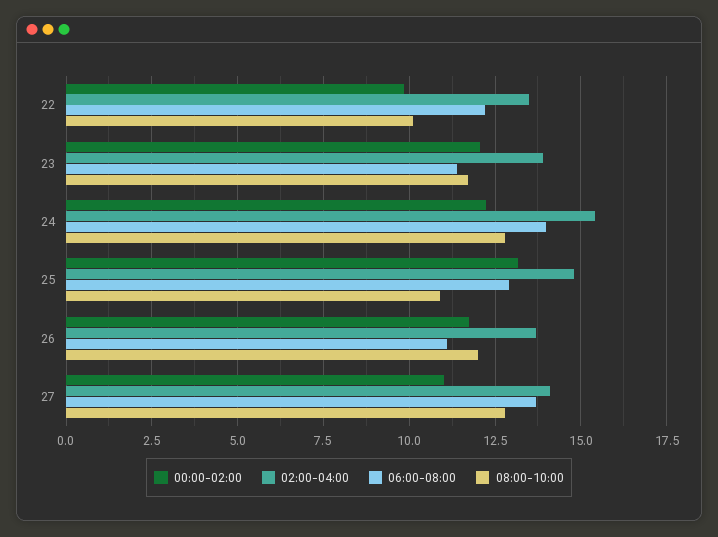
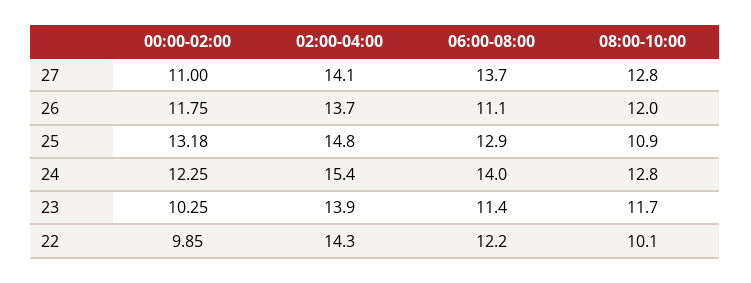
  {
    "00:00-02:00": {
      "22": 9.85,
-     "23": 12,
+     "23": 10.25,
      "24": 12.25,
      "25": 13.18,
      "26": 11.75,
      "27": 11
    },
    "02:00-04:00": {
-     "22": 13.5,
+     "22": 14.3,
      "23": 13.9,
      "24": 15.4,
      "25": 14.8,
      "26": 13.7,
      "27": 14.1
    },
    "06:00-08:00": {
      "22": 12.2,
      "23": 11.4,
      "24": 14,
      "25": 12.9,
      "26": 11.1,
      "27": 13.7
    },
    "08:00-10:00": {
      "22": 10.1,
      "23": 11.7,
      "24": 12.8,
      "25": 10.9,
      "26": 12,
      "27": 12.8
    }
  }

